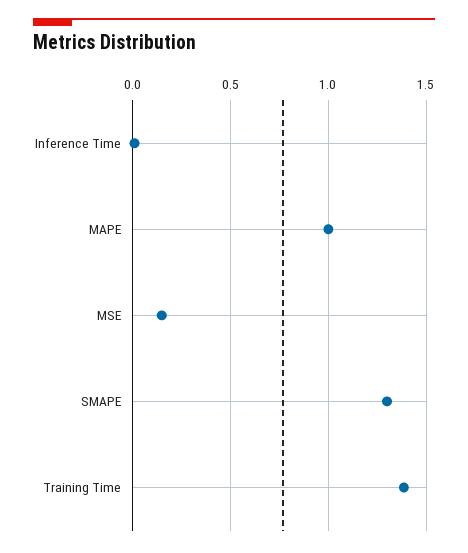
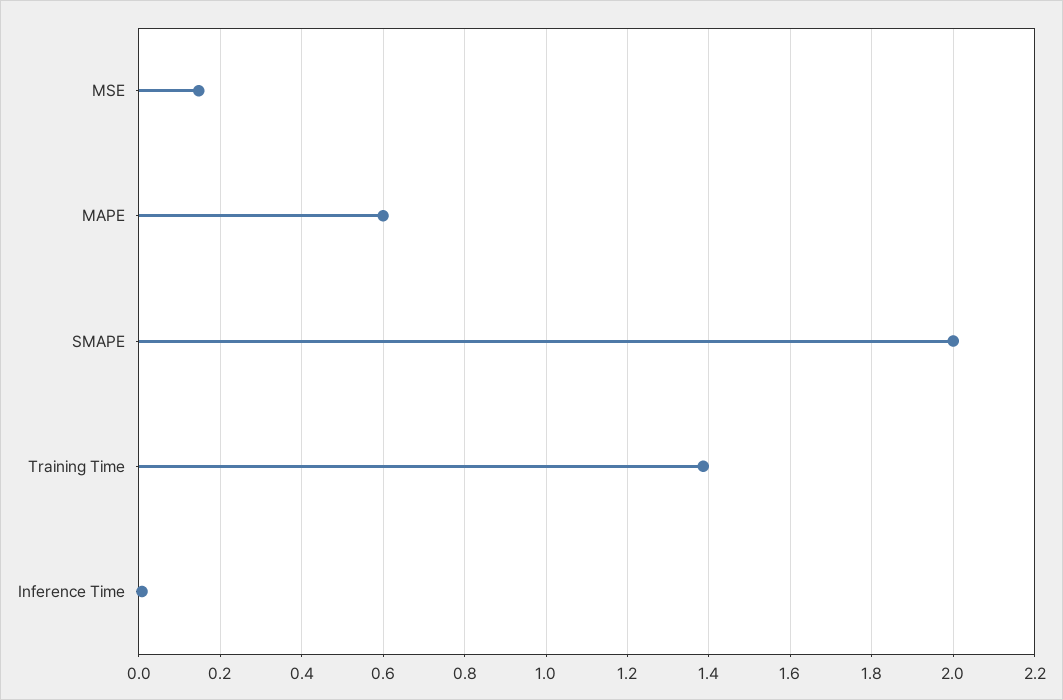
  {
    "Inference Time": 0,
-   "MAPE": 1,
+   "MAPE": 0.6,
    "MSE": 0.14,
-   "SMAPE": 1.3,
+   "SMAPE": 2,
    "Training Time": 1.38
  }

